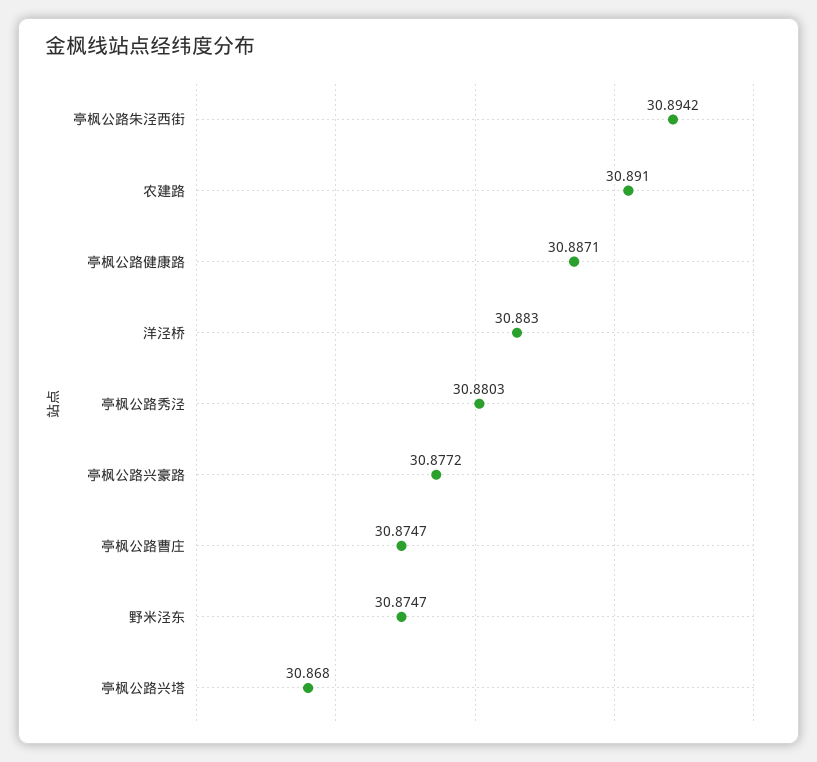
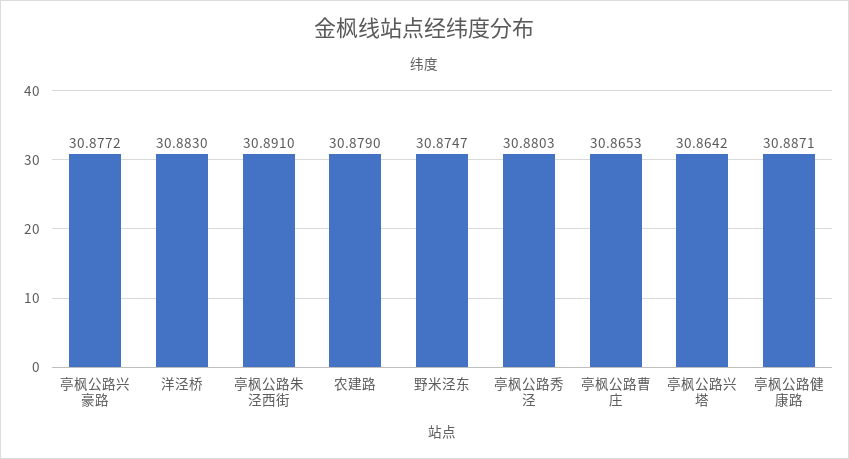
  {
-   "亭枫公路朱泾西街": 30.8942,
+   "亭枫公路朱泾西街": 30.891,
-   "农建路": 30.891,
+   "农建路": 30.879,
    "亭枫公路健康路": 30.8871,
    "洋泾桥": 30.883,
    "亭枫公路秀泾": 30.8803,
    "亭枫公路兴豪路": 30.8772,
-   "亭枫公路曹庄": 30.8747,
+   "亭枫公路曹庄": 30.8653,
    "野米泾东": 30.8747,
-   "亭枫公路兴塔": 30.868
+   "亭枫公路兴塔": 30.8642
  }

